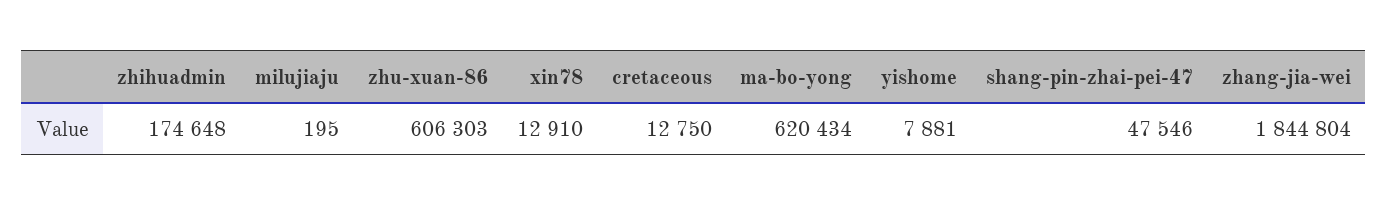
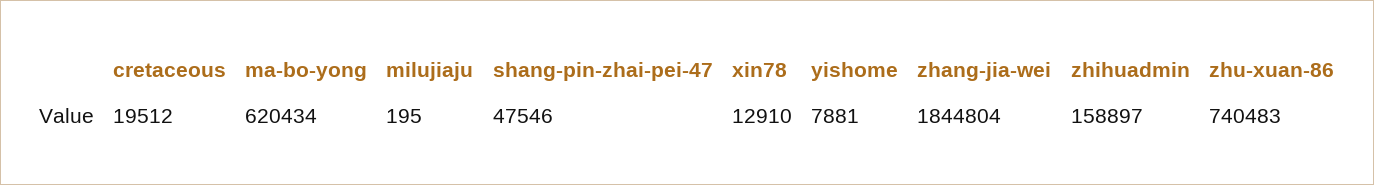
  {
-   "zhihuadmin": 174648,
+   "zhihuadmin": 158897,
    "milujiaju": 195,
-   "zhu-xuan-86": 606303,
+   "zhu-xuan-86": 740483,
    "xin78": 12910,
-   "cretaceous": 12750,
+   "cretaceous": 19512,
    "ma-bo-yong": 620434,
    "yishome": 7881,
    "shang-pin-zhai-pei-47": 47546,
    "zhang-jia-wei": 1844804
  }

